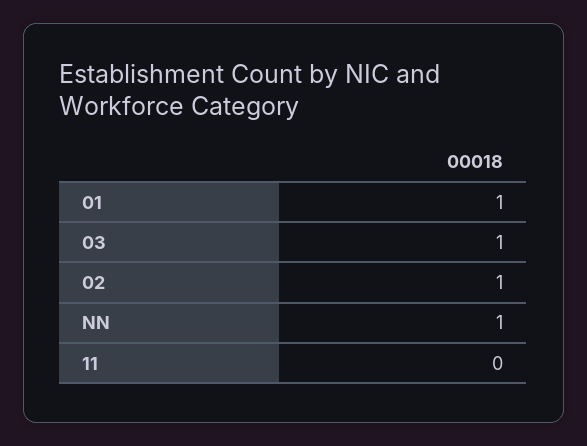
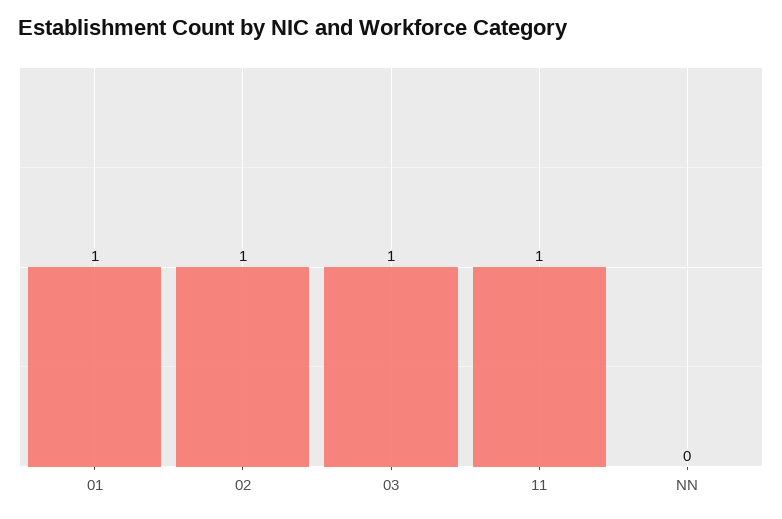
  {
    "01": 1,
    "03": 1,
    "02": 1,
-   "NN": 1,
+   "NN": 0,
-   "11": 0
+   "11": 1
  }

